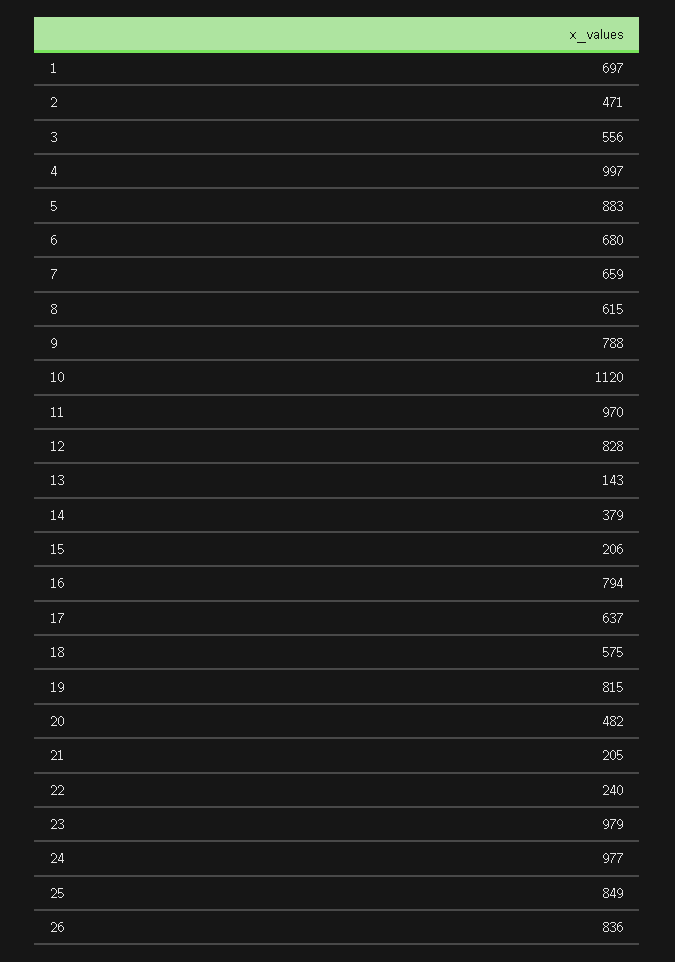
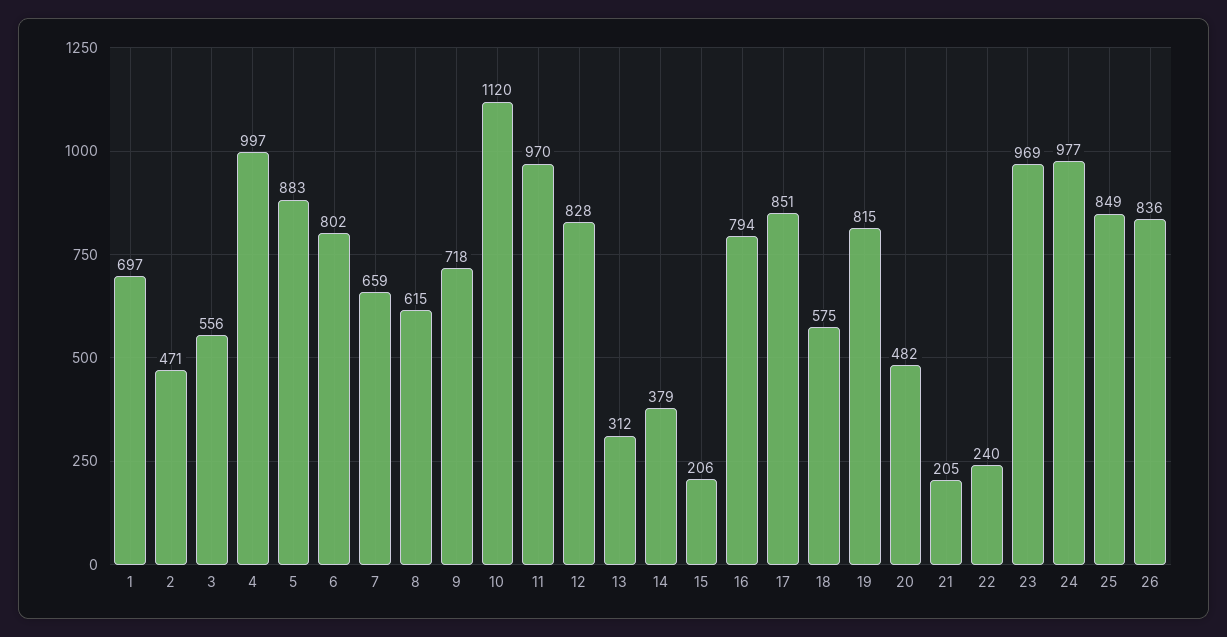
  {
    "1": 697,
    "2": 471,
    "3": 556,
    "4": 997,
    "5": 883,
-   "6": 680,
+   "6": 802,
    "7": 659,
    "8": 615,
-   "9": 788,
+   "9": 718,
    "10": 1120,
    "11": 970,
    "12": 828,
-   "13": 143,
+   "13": 312,
    "14": 379,
    "15": 206,
    "16": 794,
-   "17": 637,
+   "17": 851,
    "18": 575,
    "19": 815,
    "20": 482,
    "21": 205,
    "22": 240,
-   "23": 979,
+   "23": 969,
    "24": 977,
    "25": 849,
    "26": 836
  }

